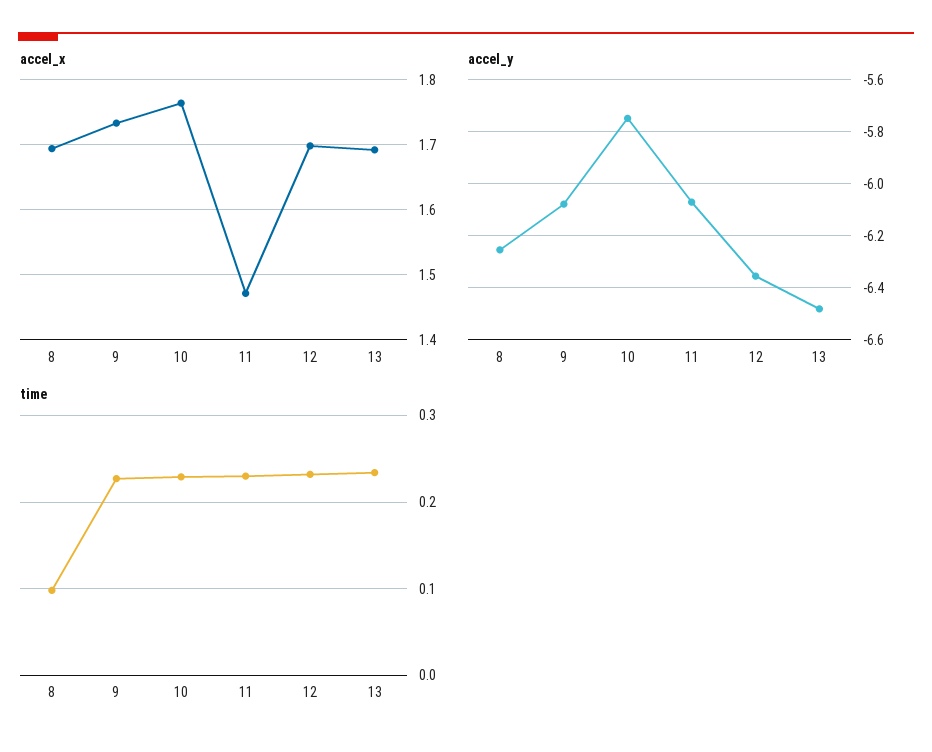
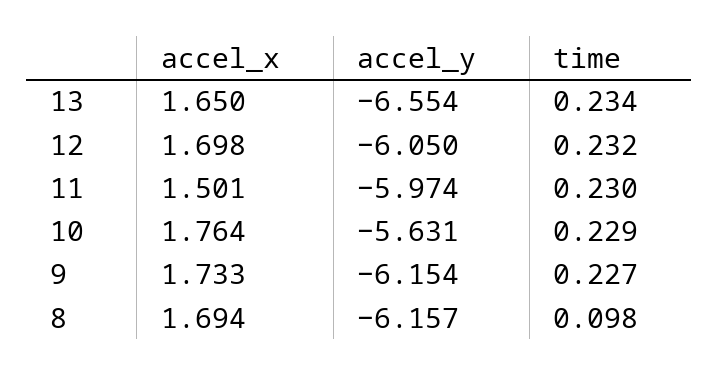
  {
    "accel_x": {
      "8": 1.694,
      "9": 1.733,
      "10": 1.764,
-     "11": 1.47,
+     "11": 1.501,
      "12": 1.698,
-     "13": 1.69
+     "13": 1.65
    },
    "accel_y": {
-     "8": -6.25,
+     "8": -6.157,
-     "9": -6.075,
+     "9": -6.154,
-     "10": -5.75,
+     "10": -5.631,
-     "11": -6.075,
+     "11": -5.974,
-     "12": -6.35,
+     "12": -6.05,
-     "13": -6.475
+     "13": -6.554
    },
    "time": {
      "8": 0.098,
      "9": 0.227,
      "10": 0.229,
      "11": 0.23,
      "12": 0.232,
      "13": 0.234
    }
  }

